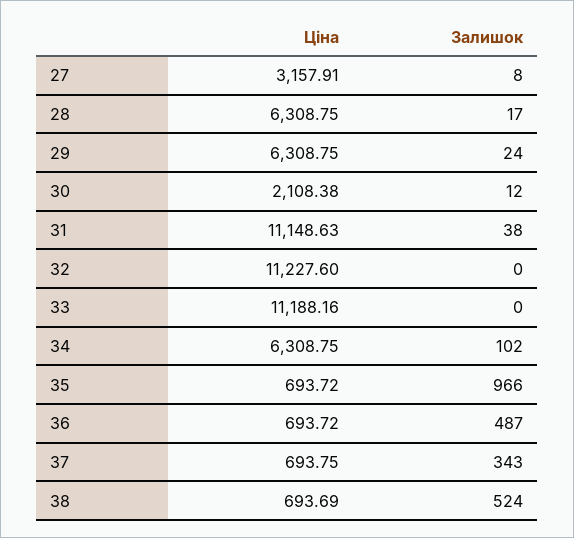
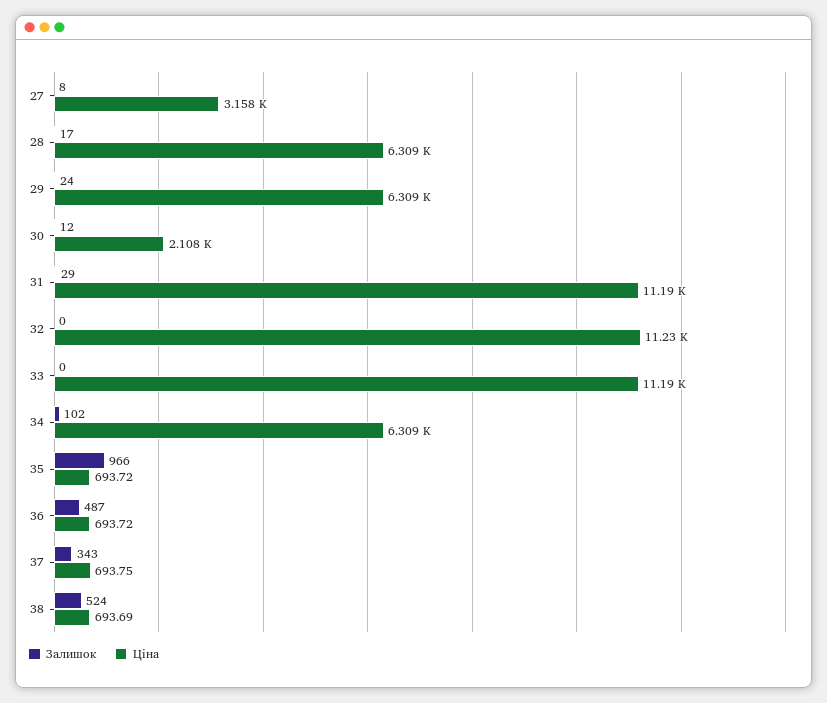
  {
    "Ціна": {
      "27": 3157.91,
      "28": 6308.75,
      "29": 6308.75,
      "30": 2108.38,
-     "31": 11148.63,
+     "31": 11190,
      "32": 11227.6,
      "33": 11188.16,
      "34": 6308.75,
      "35": 693.72,
      "36": 693.72,
      "37": 693.75,
      "38": 693.69
    },
    "Залишок": {
      "27": 8,
      "28": 17,
      "29": 24,
      "30": 12,
-     "31": 38,
+     "31": 29,
      "32": 0,
      "33": 0,
      "34": 102,
      "35": 966,
      "36": 487,
      "37": 343,
      "38": 524
    }
  }

